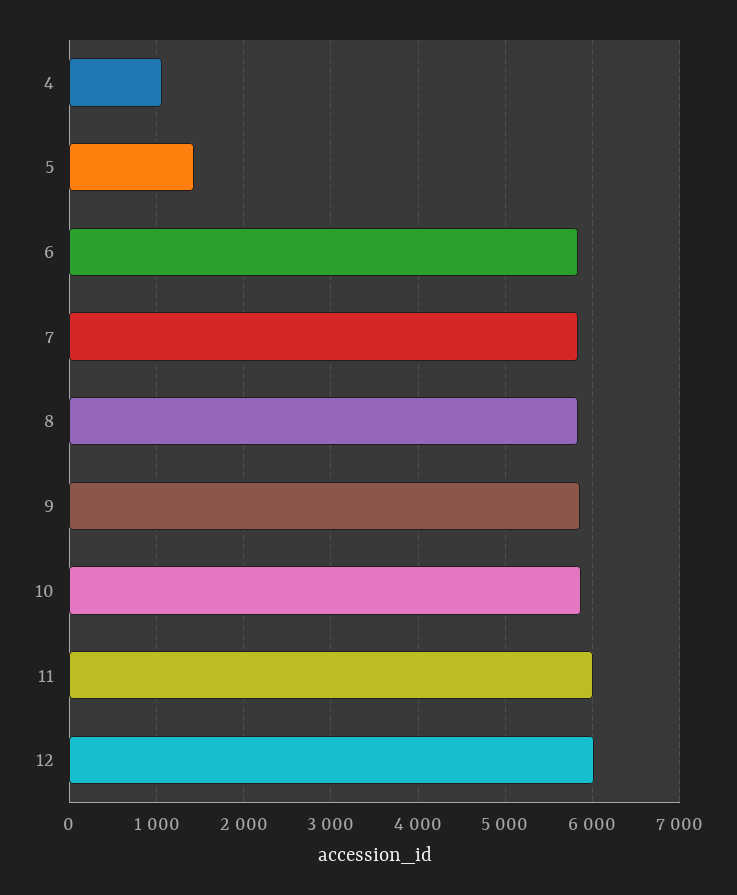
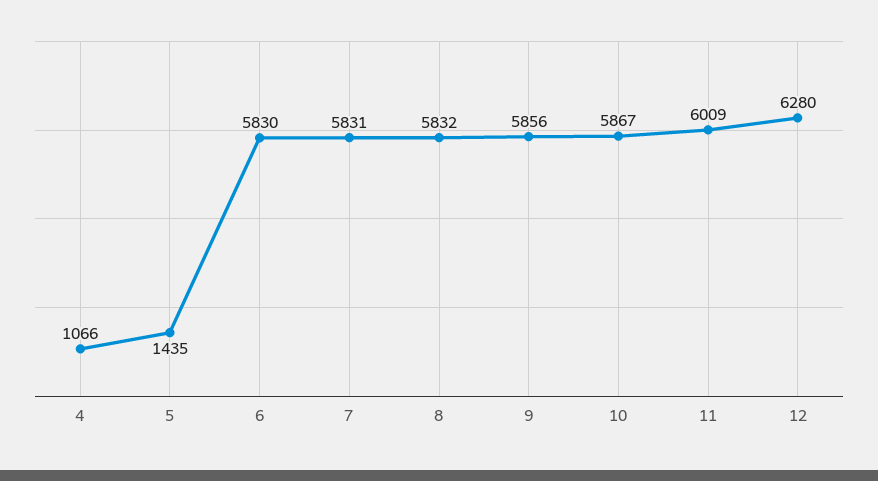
  {
    "4": 1066,
    "5": 1435,
    "6": 5830,
    "7": 5831,
    "8": 5832,
    "9": 5856,
    "10": 5867,
    "11": 6009,
-   "12": 6000
+   "12": 6280
  }

